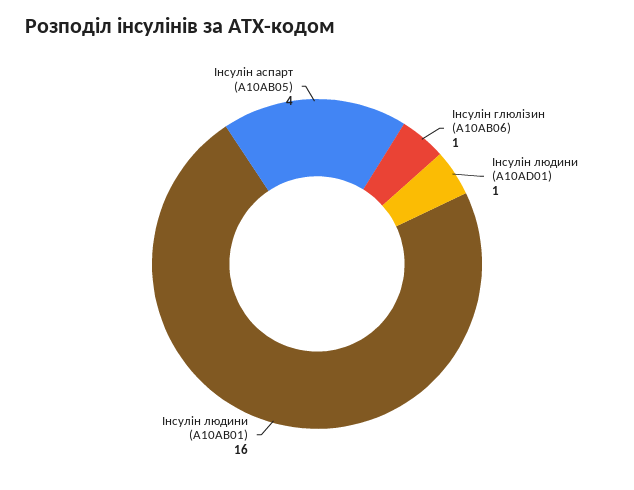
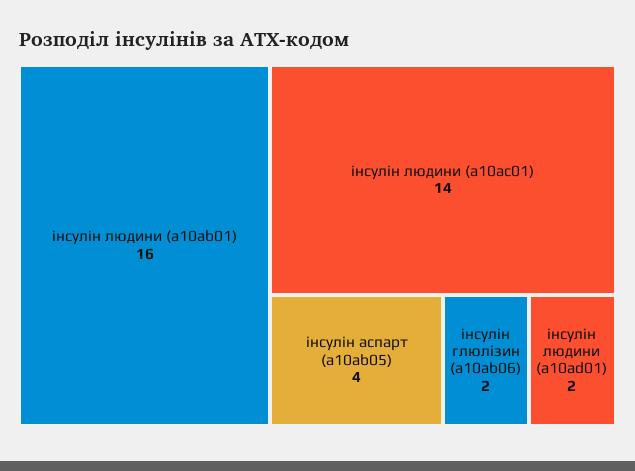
  {
-   "Інсулін глюлізин (A10AB06)": 1,
+   "Інсулін глюлізин (A10AB06)": 2,
-   "Інсулін людини (A10AD01)": 1,
+   "Інсулін людини (A10AD01)": 2,
    "Інсулін людини (A10AB01)": 16,
-   "Інсулін аспарт (A10AB05)": 4
+   "Інсулін аспарт (A10AB05)": 4,
+   "інсулін людини (a10ac01)": 14
  }

